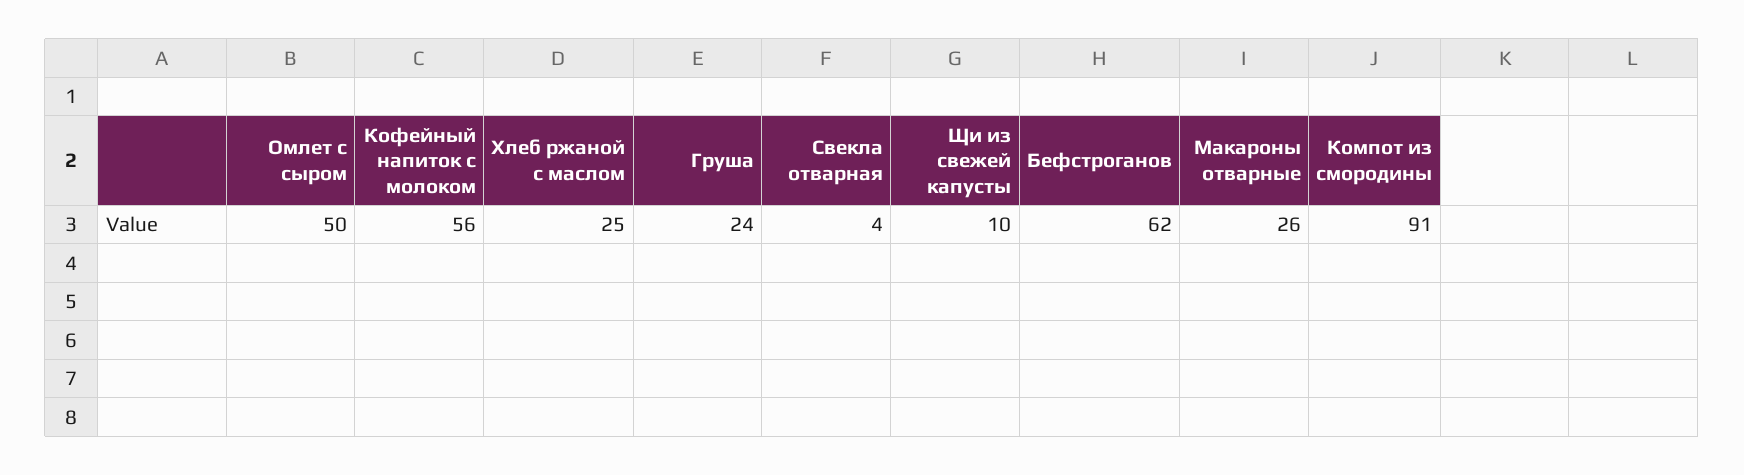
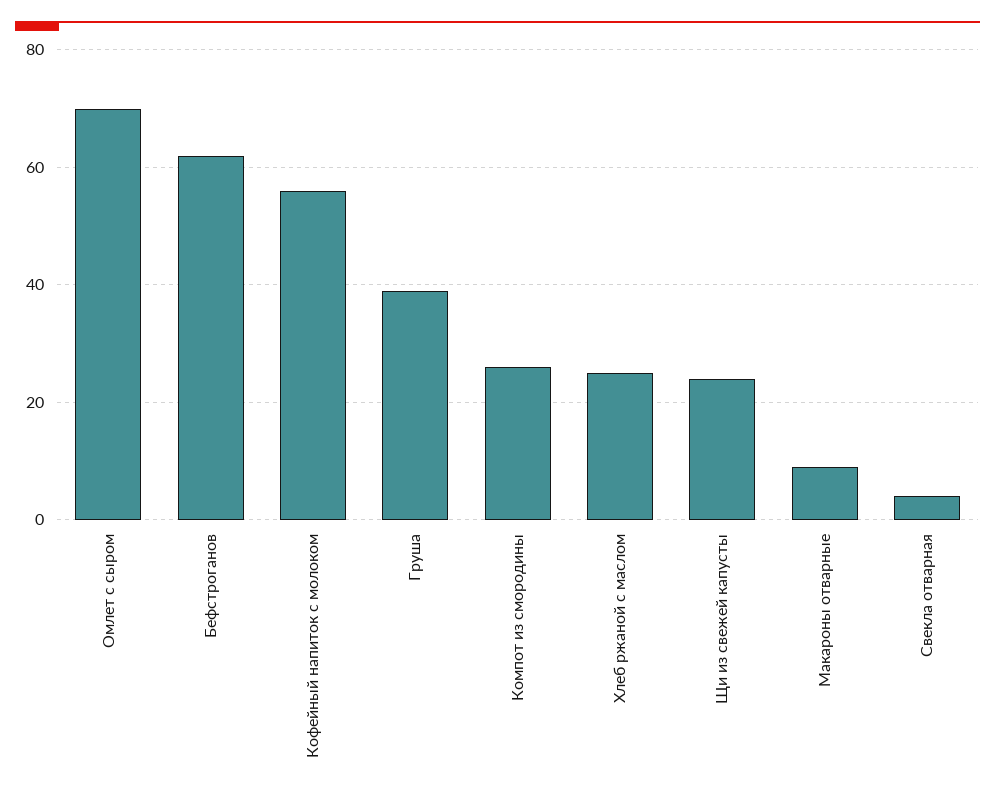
  {
-   "Омлет с сыром": 50,
+   "Омлет с сыром": 70,
    "Кофейный напиток с молоком": 56,
    "Хлеб ржаной с маслом": 25,
-   "Груша": 24,
+   "Груша": 40,
    "Свекла отварная": 4,
-   "Щи из свежей капусты": 10,
+   "Щи из свежей капусты": 25,
    "Бефстроганов": 62,
-   "Макароны отварные": 26,
+   "Макароны отварные": 10,
-   "Компот из смородины": 91
+   "Компот из смородины": 25
  }

